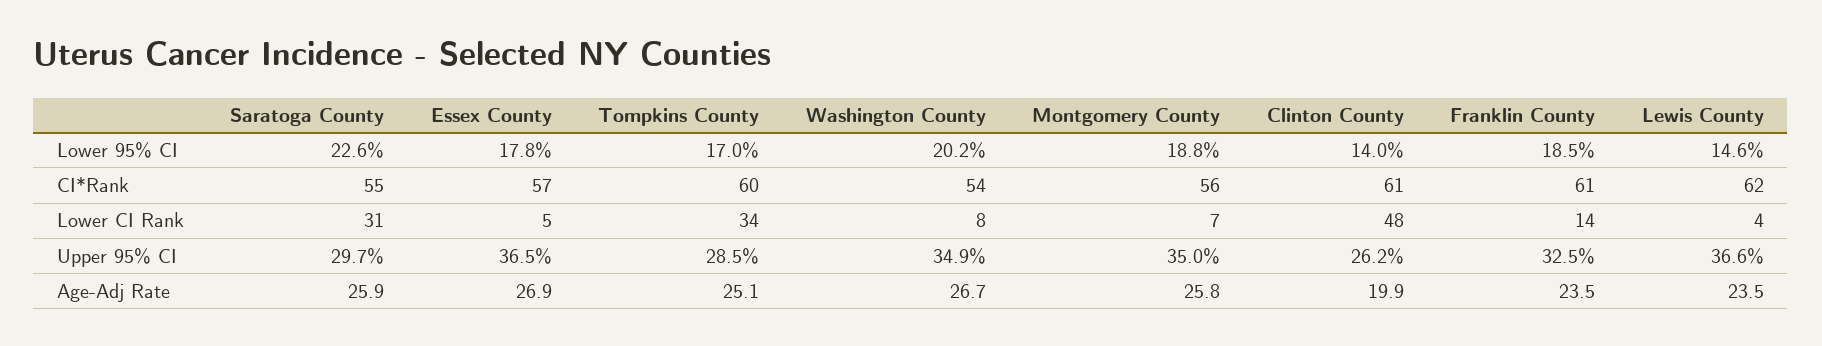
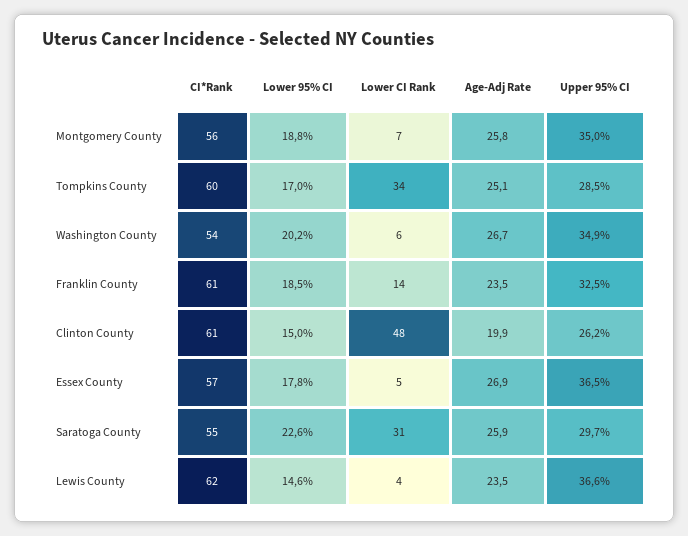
  {
    "Saratoga County": {
      "Lower 95% CI": 22.6,
      "CI*Rank": 55,
      "Lower CI Rank": 31,
      "Upper 95% CI": 29.7,
      "Age-Adj Rate": 25.9
    },
    "Essex County": {
      "Lower 95% CI": 17.8,
      "CI*Rank": 57,
      "Lower CI Rank": 5,
      "Upper 95% CI": 36.5,
      "Age-Adj Rate": 26.9
    },
    "Tompkins County": {
      "Lower 95% CI": 17,
      "CI*Rank": 60,
      "Lower CI Rank": 34,
      "Upper 95% CI": 28.5,
      "Age-Adj Rate": 25.1
    },
    "Washington County": {
      "Lower 95% CI": 20.2,
      "CI*Rank": 54,
-     "Lower CI Rank": 8,
+     "Lower CI Rank": 6,
      "Upper 95% CI": 34.9,
      "Age-Adj Rate": 26.7
    },
    "Montgomery County": {
      "Lower 95% CI": 18.8,
      "CI*Rank": 56,
      "Lower CI Rank": 7,
      "Upper 95% CI": 35,
      "Age-Adj Rate": 25.8
    },
    "Clinton County": {
-     "Lower 95% CI": 14,
+     "Lower 95% CI": 15,
      "CI*Rank": 61,
      "Lower CI Rank": 48,
      "Upper 95% CI": 26.2,
      "Age-Adj Rate": 19.9
    },
    "Franklin County": {
      "Lower 95% CI": 18.5,
      "CI*Rank": 61,
      "Lower CI Rank": 14,
      "Upper 95% CI": 32.5,
      "Age-Adj Rate": 23.5
    },
    "Lewis County": {
      "Lower 95% CI": 14.6,
      "CI*Rank": 62,
      "Lower CI Rank": 4,
      "Upper 95% CI": 36.6,
      "Age-Adj Rate": 23.5
    }
  }

